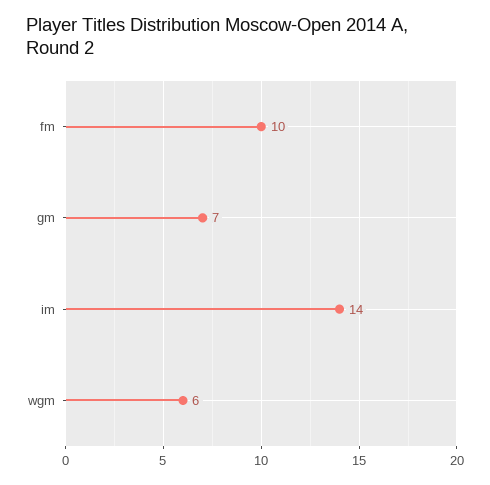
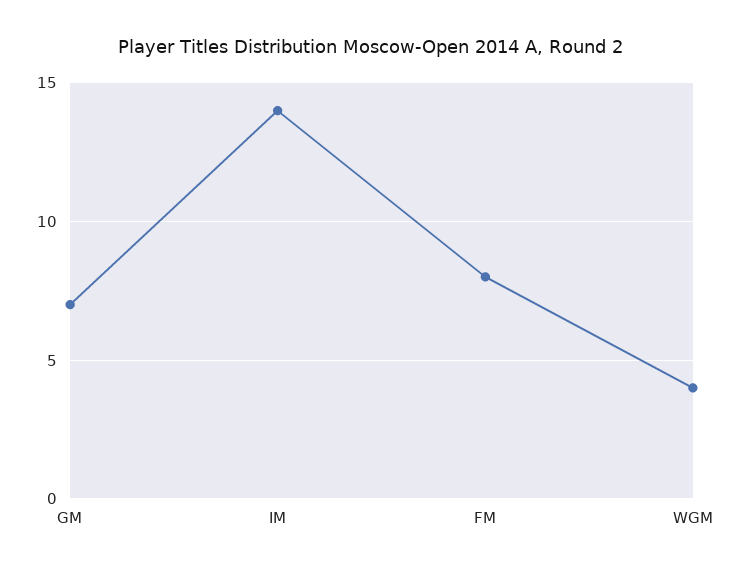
  {
-   "fm": 10,
+   "fm": 8,
    "gm": 7,
    "im": 14,
-   "wgm": 6
+   "wgm": 4
  }

